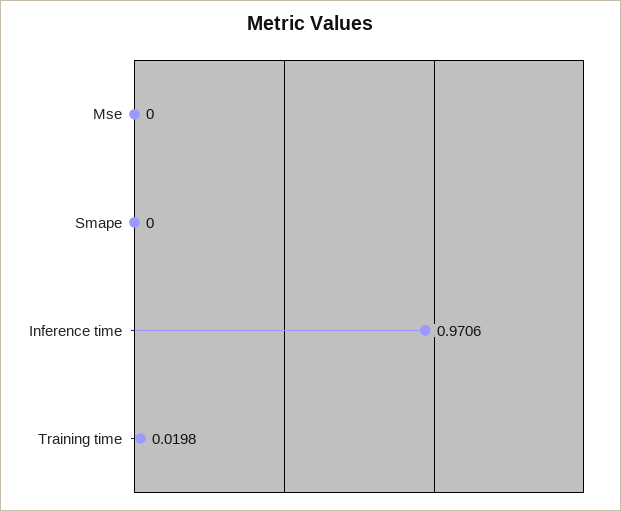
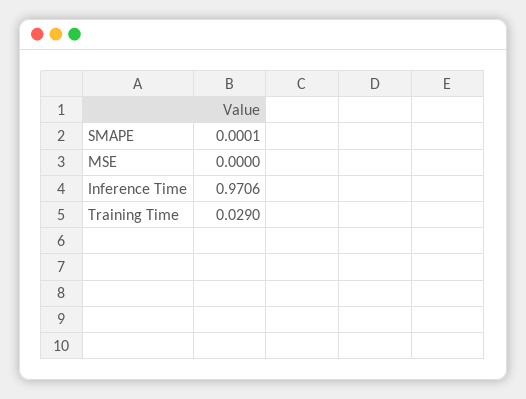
  {
    "Mse": 0,
-   "Smape": 0,
+   "Smape": 0.0001,
    "Inference time": 0.9706,
-   "Training time": 0.0198
+   "Training time": 0.029
  }

